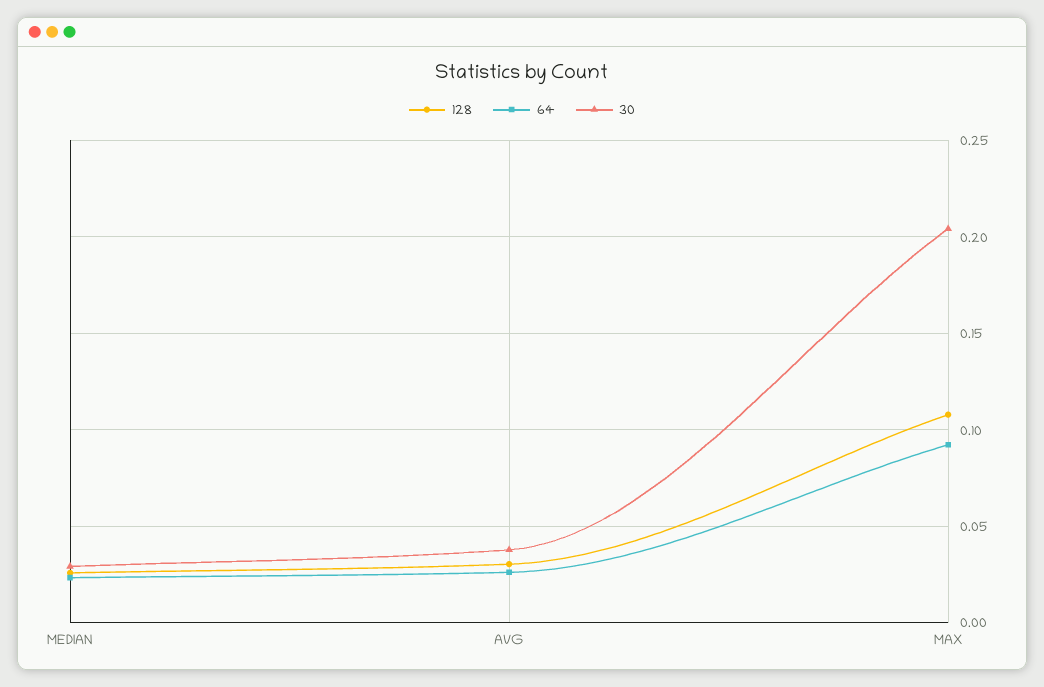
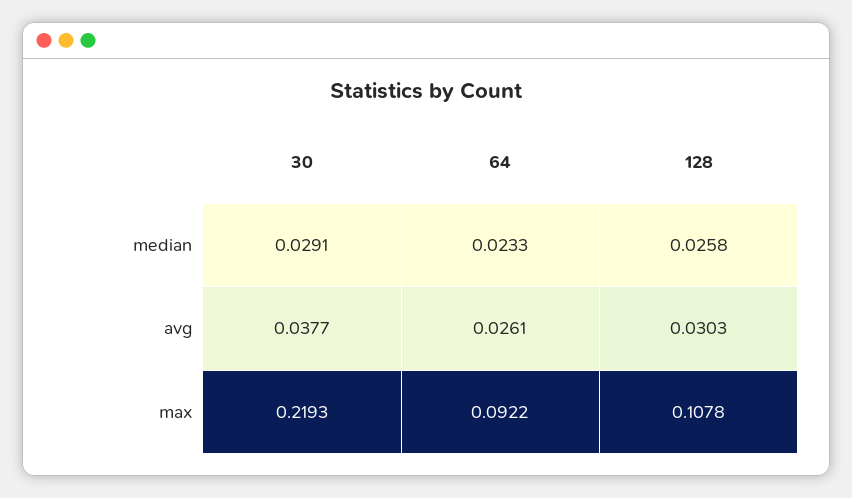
  {
    "128": {
      "MEDIAN": 0.0258,
      "AVG": 0.0303,
      "MAX": 0.1078
    },
    "64": {
      "MEDIAN": 0.0233,
      "AVG": 0.0261,
      "MAX": 0.0922
    },
    "30": {
      "MEDIAN": 0.0291,
      "AVG": 0.0377,
-     "MAX": 0.205
+     "MAX": 0.2193
    }
  }

